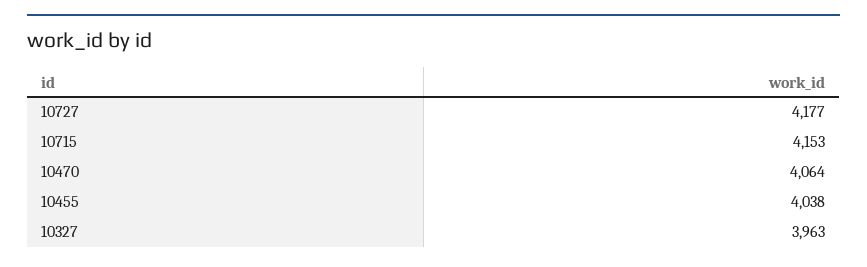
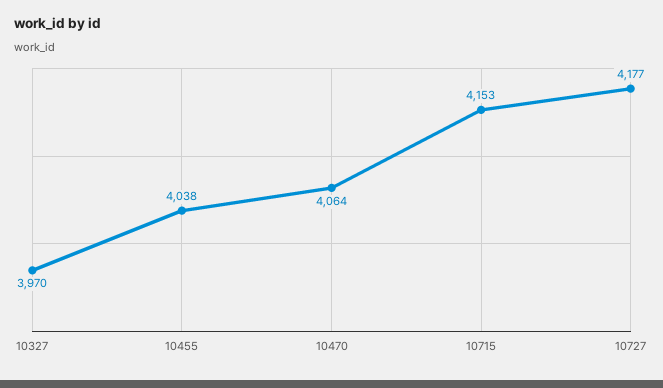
  {
    "10727": 4177,
    "10715": 4153,
    "10470": 4064,
    "10455": 4038,
-   "10327": 3963
+   "10327": 3970
  }

